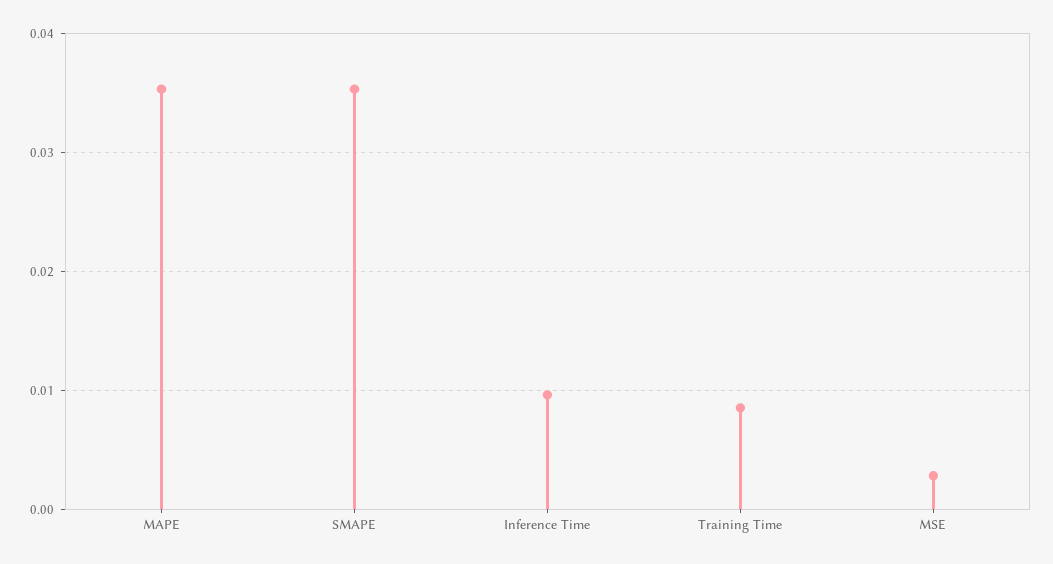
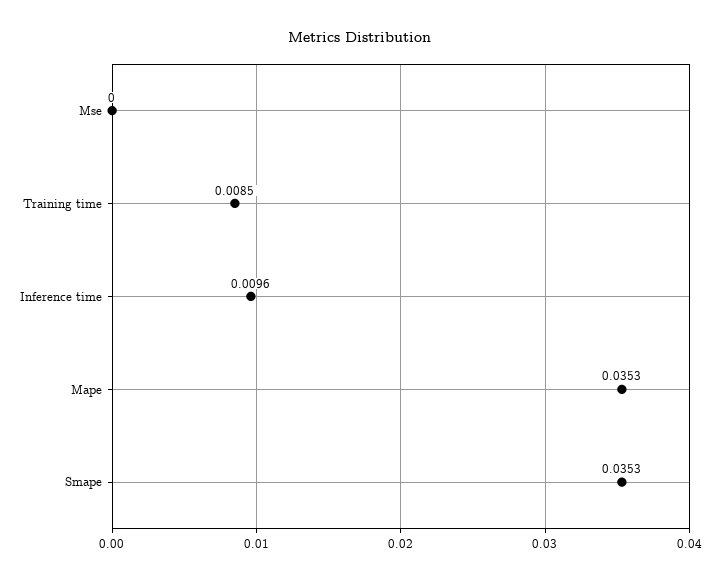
  {
    "MAPE": 0.0353,
    "SMAPE": 0.0353,
    "Inference Time": 0.0096,
    "Training Time": 0.0085,
-   "MSE": 0.003
+   "MSE": 0
  }

